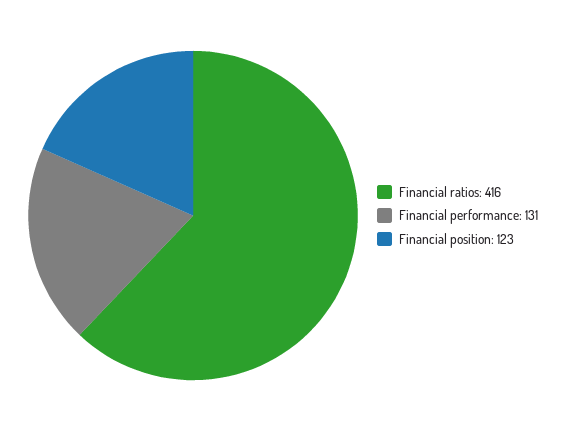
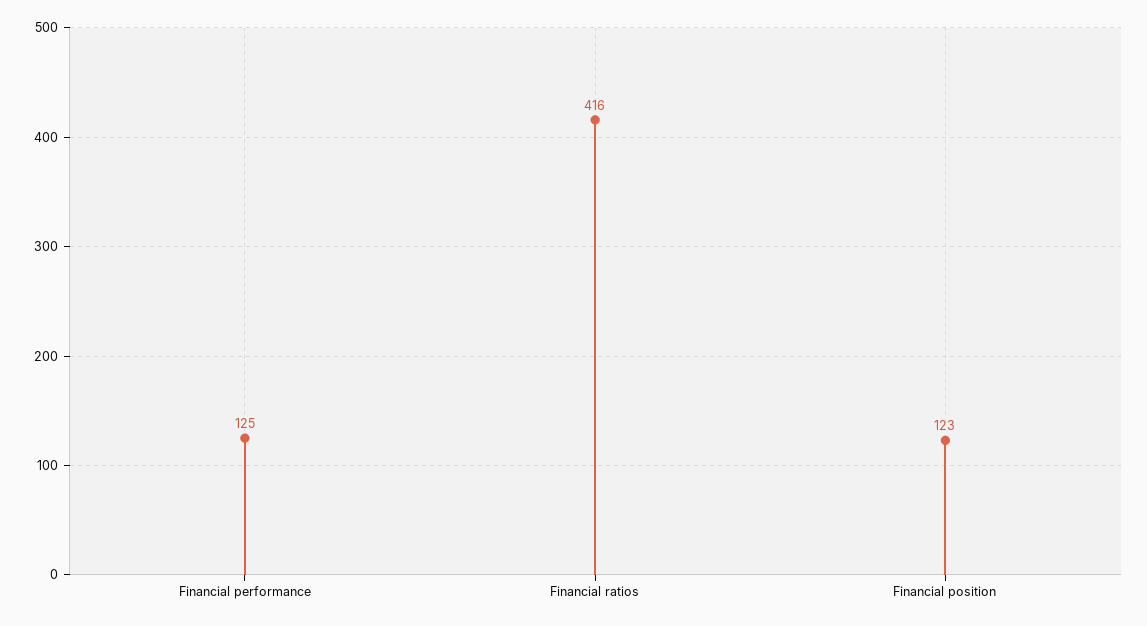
  {
    "Financial ratios": 416,
-   "Financial performance": 131,
+   "Financial performance": 125,
    "Financial position": 123
  }

